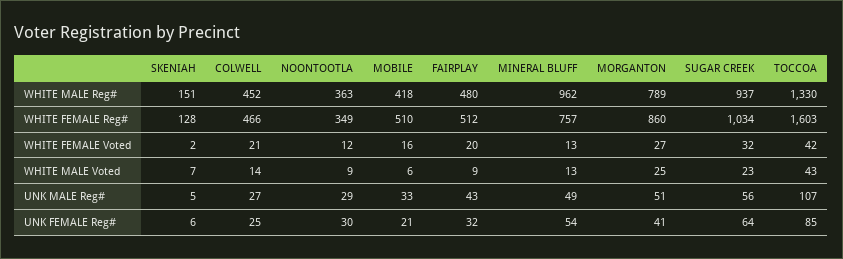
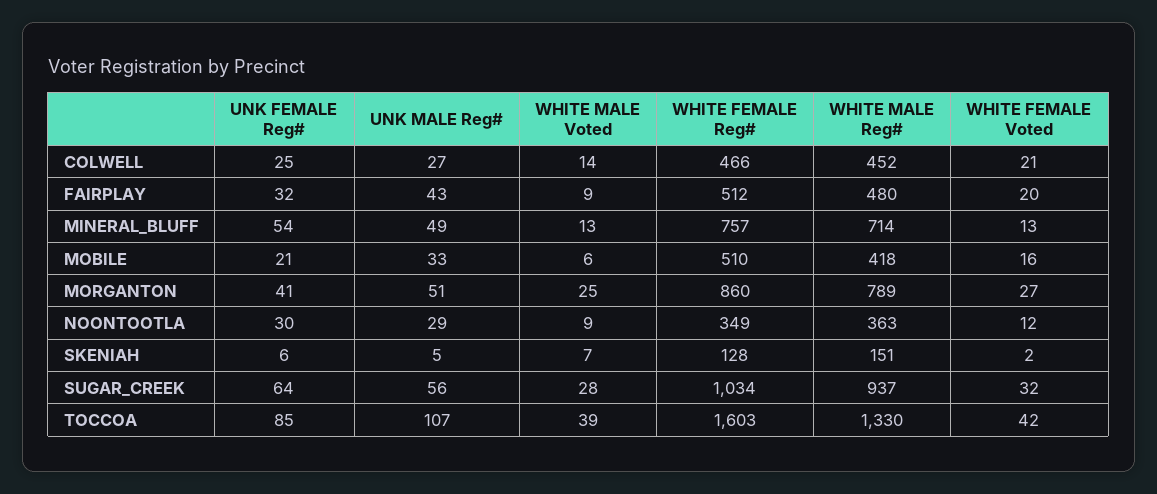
  {
    "SKENIAH": {
      "WHITE MALE Reg#": 151,
      "WHITE FEMALE Reg#": 128,
      "WHITE FEMALE Voted": 2,
      "WHITE MALE Voted": 7,
      "UNK MALE Reg#": 5,
      "UNK FEMALE Reg#": 6
    },
    "COLWELL": {
      "WHITE MALE Reg#": 452,
      "WHITE FEMALE Reg#": 466,
      "WHITE FEMALE Voted": 21,
      "WHITE MALE Voted": 14,
      "UNK MALE Reg#": 27,
      "UNK FEMALE Reg#": 25
    },
    "NOONTOOTLA": {
      "WHITE MALE Reg#": 363,
      "WHITE FEMALE Reg#": 349,
      "WHITE FEMALE Voted": 12,
      "WHITE MALE Voted": 9,
      "UNK MALE Reg#": 29,
      "UNK FEMALE Reg#": 30
    },
    "MOBILE": {
      "WHITE MALE Reg#": 418,
      "WHITE FEMALE Reg#": 510,
      "WHITE FEMALE Voted": 16,
      "WHITE MALE Voted": 6,
      "UNK MALE Reg#": 33,
      "UNK FEMALE Reg#": 21
    },
    "FAIRPLAY": {
      "WHITE MALE Reg#": 480,
      "WHITE FEMALE Reg#": 512,
      "WHITE FEMALE Voted": 20,
      "WHITE MALE Voted": 9,
      "UNK MALE Reg#": 43,
      "UNK FEMALE Reg#": 32
    },
    "MINERAL BLUFF": {
-     "WHITE MALE Reg#": 962,
+     "WHITE MALE Reg#": 714,
      "WHITE FEMALE Reg#": 757,
      "WHITE FEMALE Voted": 13,
      "WHITE MALE Voted": 13,
      "UNK MALE Reg#": 49,
      "UNK FEMALE Reg#": 54
    },
    "MORGANTON": {
      "WHITE MALE Reg#": 789,
      "WHITE FEMALE Reg#": 860,
      "WHITE FEMALE Voted": 27,
      "WHITE MALE Voted": 25,
      "UNK MALE Reg#": 51,
      "UNK FEMALE Reg#": 41
    },
    "SUGAR CREEK": {
      "WHITE MALE Reg#": 937,
      "WHITE FEMALE Reg#": 1034,
      "WHITE FEMALE Voted": 32,
-     "WHITE MALE Voted": 23,
+     "WHITE MALE Voted": 28,
      "UNK MALE Reg#": 56,
      "UNK FEMALE Reg#": 64
    },
    "TOCCOA": {
      "WHITE MALE Reg#": 1330,
      "WHITE FEMALE Reg#": 1603,
      "WHITE FEMALE Voted": 42,
-     "WHITE MALE Voted": 43,
+     "WHITE MALE Voted": 39,
      "UNK MALE Reg#": 107,
      "UNK FEMALE Reg#": 85
    }
  }

